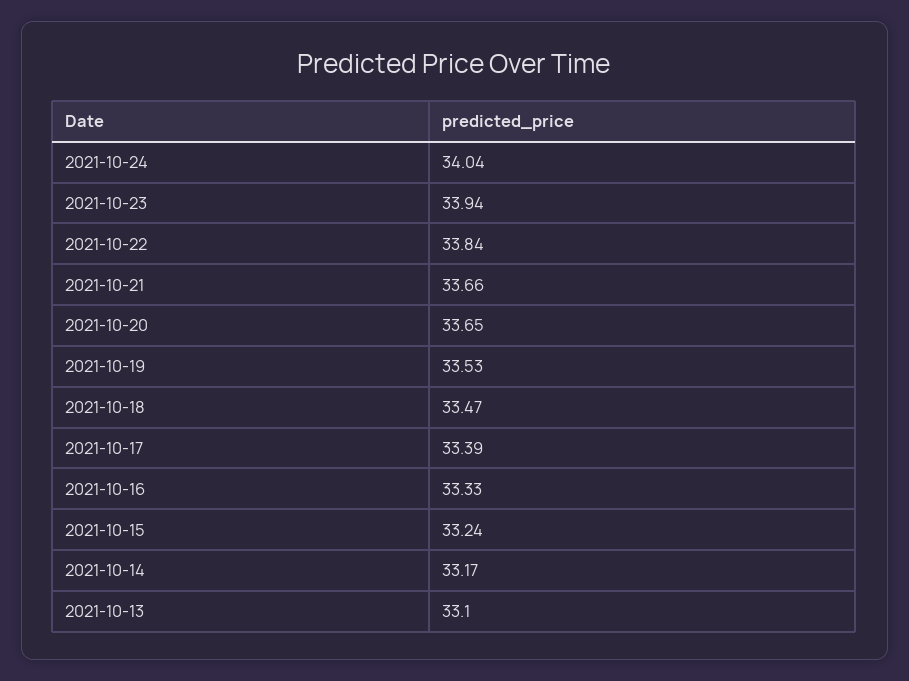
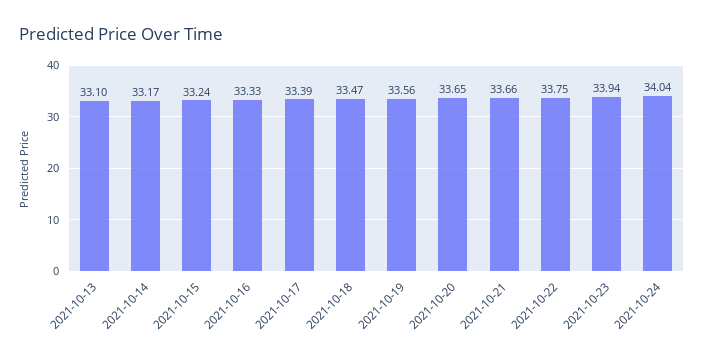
  {
    "2021-10-24": 34.04,
    "2021-10-23": 33.94,
-   "2021-10-22": 33.84,
+   "2021-10-22": 33.75,
    "2021-10-21": 33.66,
    "2021-10-20": 33.65,
-   "2021-10-19": 33.53,
+   "2021-10-19": 33.56,
    "2021-10-18": 33.47,
    "2021-10-17": 33.39,
    "2021-10-16": 33.33,
    "2021-10-15": 33.24,
    "2021-10-14": 33.17,
    "2021-10-13": 33.1
  }

